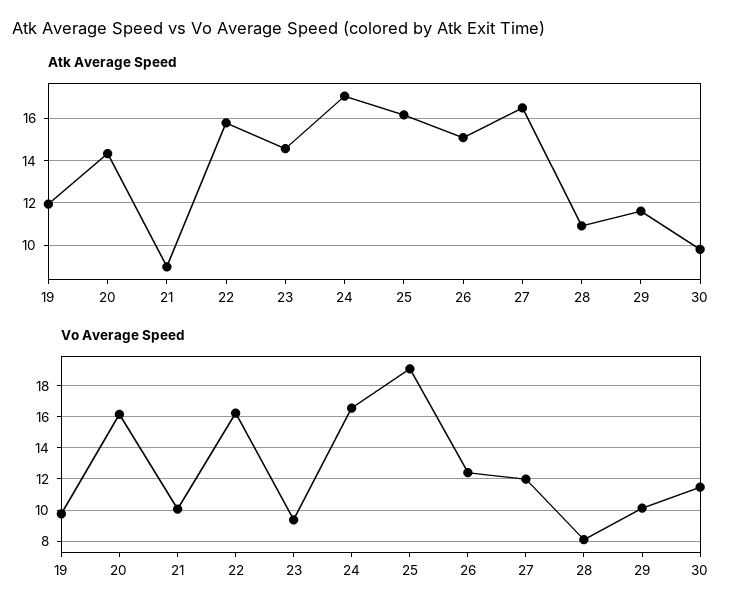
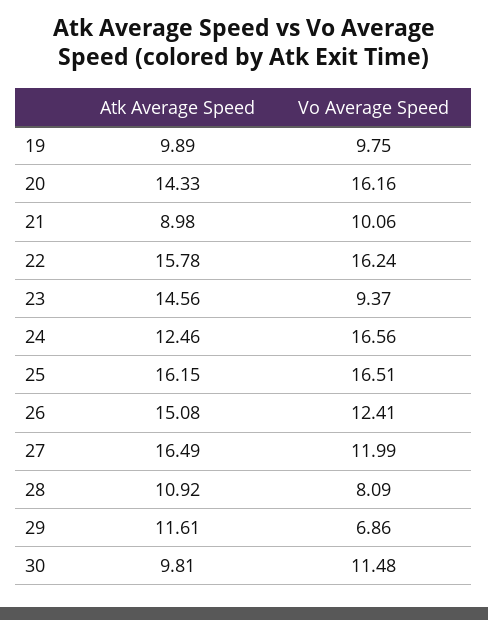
  {
    "Atk Average Speed": {
-     "19": 12,
+     "19": 9.89,
      "20": 14.33,
      "21": 8.98,
      "22": 15.78,
      "23": 14.56,
-     "24": 17,
+     "24": 12.46,
      "25": 16.15,
      "26": 15.08,
      "27": 16.49,
      "28": 10.92,
      "29": 11.61,
      "30": 9.81
    },
    "Vo Average Speed": {
      "19": 9.75,
      "20": 16.16,
      "21": 10.06,
      "22": 16.24,
      "23": 9.37,
      "24": 16.56,
-     "25": 19,
+     "25": 16.51,
      "26": 12.41,
      "27": 11.99,
      "28": 8.09,
-     "29": 10,
+     "29": 6.86,
      "30": 11.48
    }
  }

